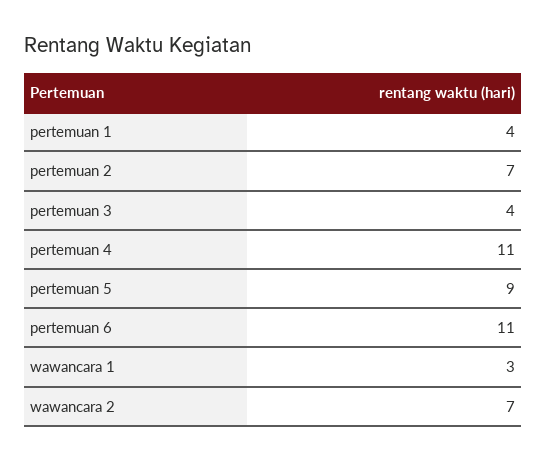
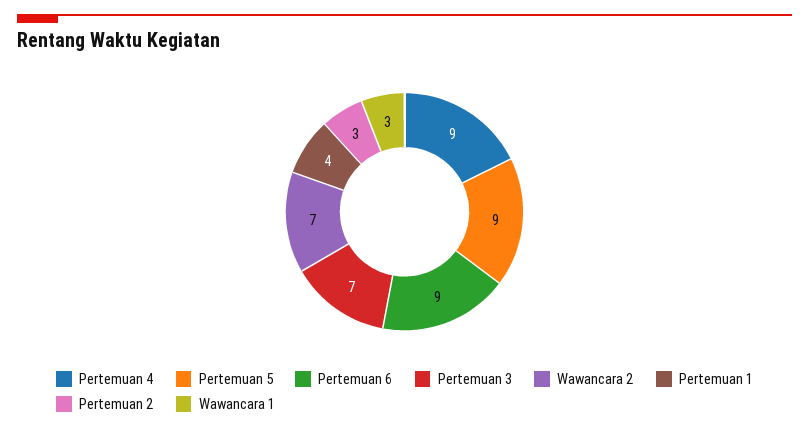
  {
    "pertemuan 1": 4,
-   "pertemuan 2": 7,
+   "pertemuan 2": 3,
-   "pertemuan 3": 4,
+   "pertemuan 3": 7,
-   "pertemuan 4": 11,
+   "pertemuan 4": 9,
    "pertemuan 5": 9,
-   "pertemuan 6": 11,
+   "pertemuan 6": 9,
    "wawancara 1": 3,
    "wawancara 2": 7
  }

